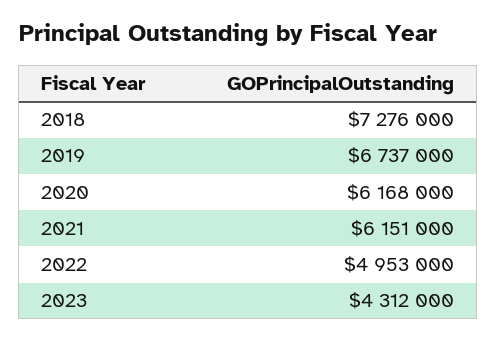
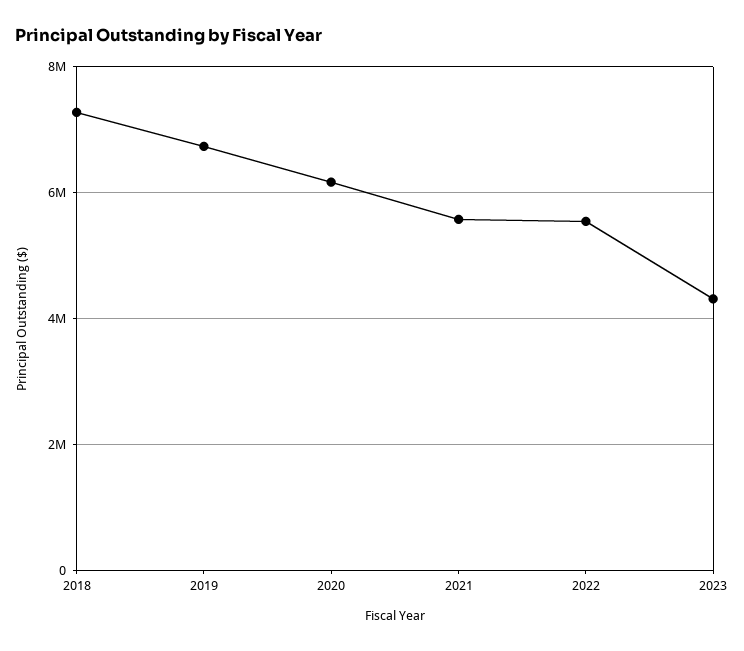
  {
    "2018": 7276000,
    "2019": 6737000,
    "2020": 6168000,
-   "2021": 6151000,
+   "2021": 5600000,
-   "2022": 4953000,
+   "2022": 5600000,
    "2023": 4312000
  }

